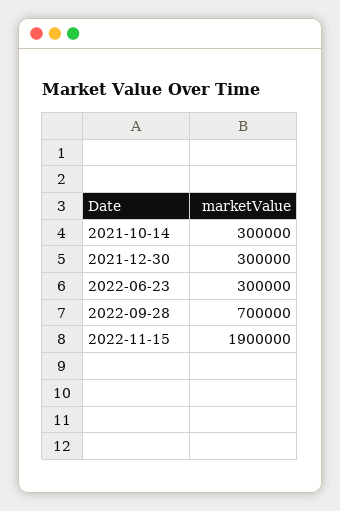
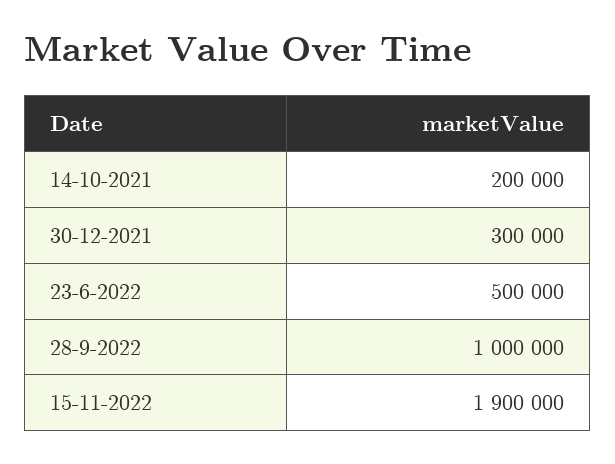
  {
-   "2021-10-14": 300000,
+   "2021-10-14": 200000,
    "2021-12-30": 300000,
-   "2022-06-23": 300000,
+   "2022-06-23": 500000,
-   "2022-09-28": 700000,
+   "2022-09-28": 1000000,
    "2022-11-15": 1900000
  }

